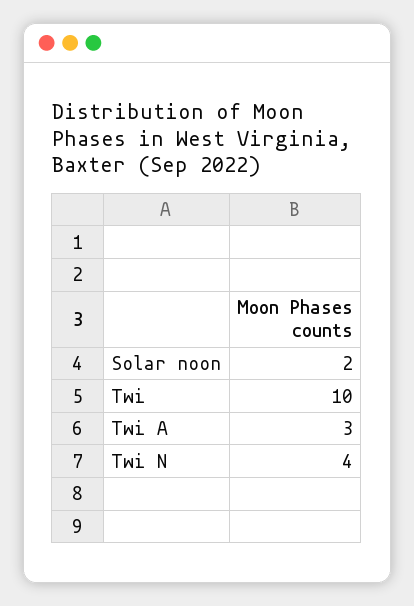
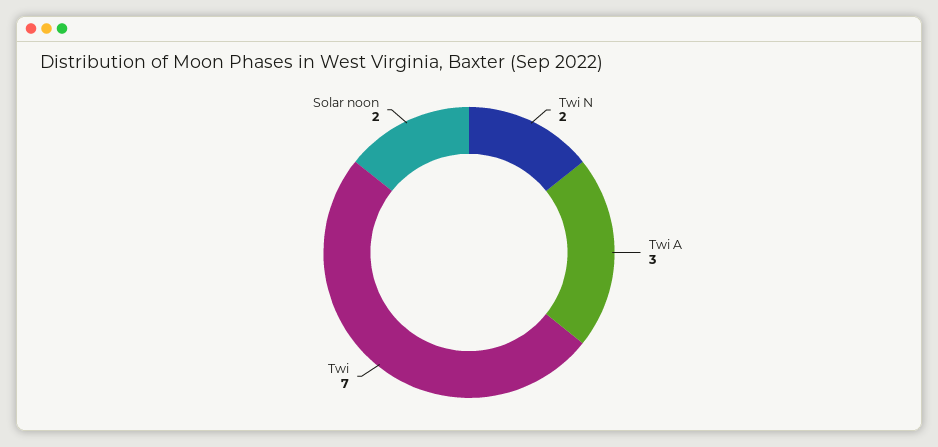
  {
    "Solar noon": 2,
-   "Twi": 10,
+   "Twi": 7,
    "Twi A": 3,
-   "Twi N": 4
+   "Twi N": 2
  }

